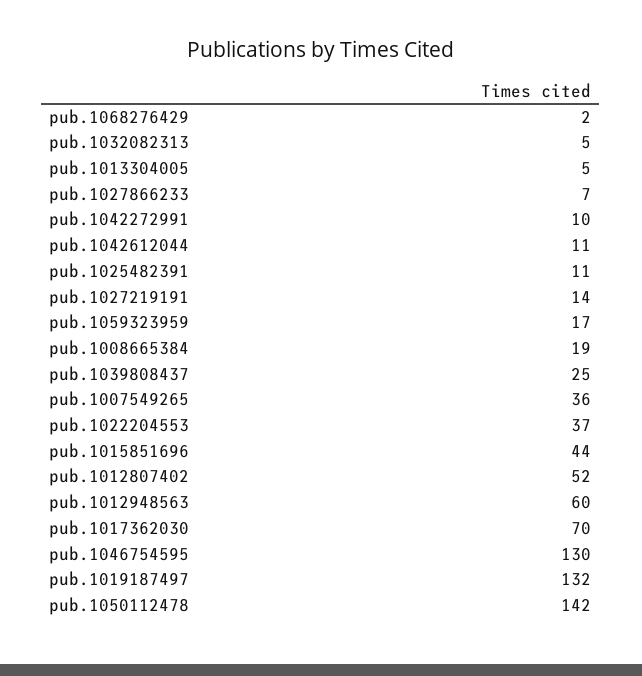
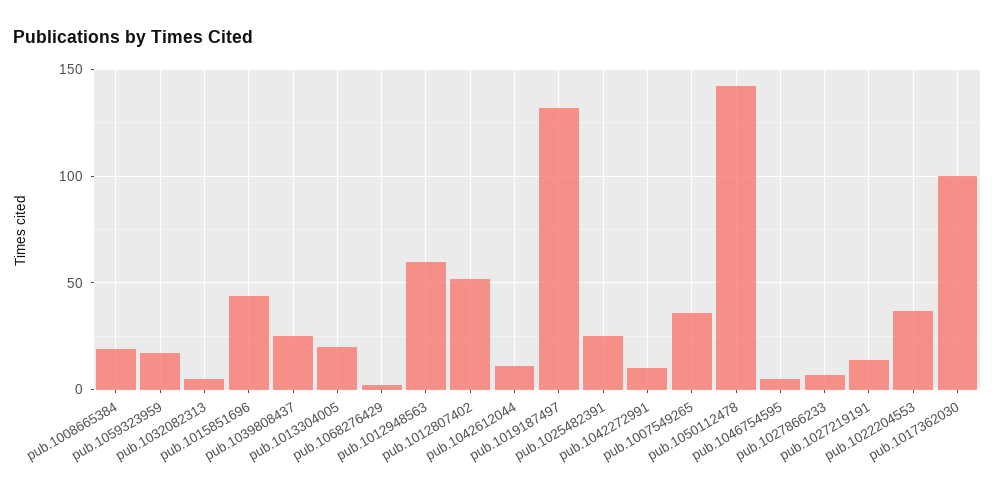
  {
    "pub.1068276429": 2,
    "pub.1032082313": 5,
-   "pub.1013304005": 5,
+   "pub.1013304005": 20,
    "pub.1027866233": 7,
    "pub.1042272991": 10,
    "pub.1042612044": 11,
-   "pub.1025482391": 11,
+   "pub.1025482391": 25,
    "pub.1027219191": 14,
    "pub.1059323959": 17,
    "pub.1008665384": 19,
    "pub.1039808437": 25,
    "pub.1007549265": 36,
    "pub.1022204553": 37,
    "pub.1015851696": 44,
    "pub.1012807402": 52,
    "pub.1012948563": 60,
-   "pub.1017362030": 70,
+   "pub.1017362030": 100,
-   "pub.1046754595": 130,
+   "pub.1046754595": 5,
    "pub.1019187497": 132,
    "pub.1050112478": 142
  }

